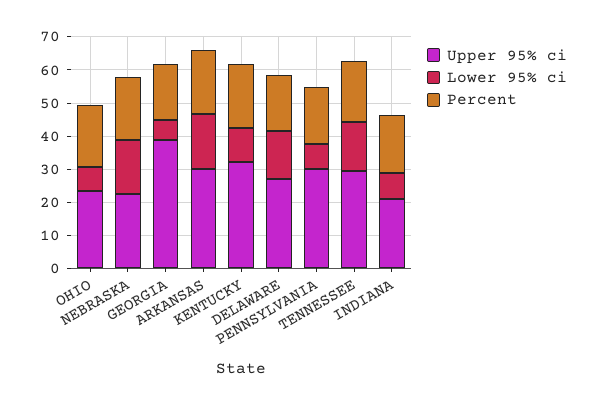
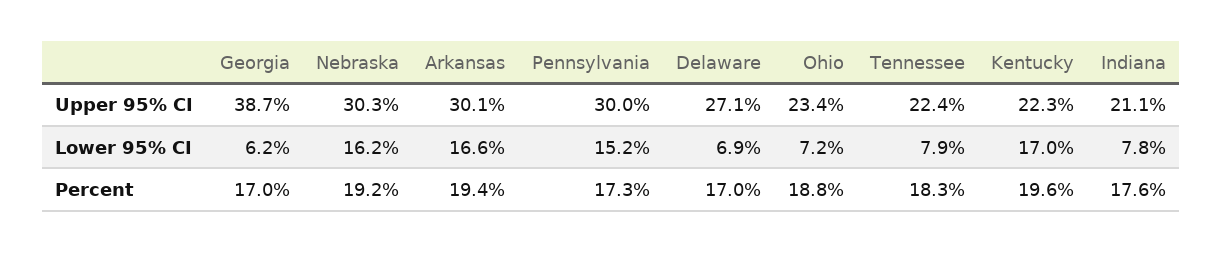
  {
    "Upper 95% ci": {
      "OHIO": 23.4,
-     "NEBRASKA": 22.5,
+     "NEBRASKA": 30.3,
      "GEORGIA": 38.7,
      "ARKANSAS": 30.1,
-     "KENTUCKY": 32.5,
+     "KENTUCKY": 22.3,
      "DELAWARE": 27.1,
      "PENNSYLVANIA": 30,
-     "TENNESSEE": 30,
+     "TENNESSEE": 22.4,
      "INDIANA": 21.1
    },
    "Lower 95% ci": {
      "OHIO": 7.2,
      "NEBRASKA": 16.2,
      "GEORGIA": 6.2,
      "ARKANSAS": 16.6,
-     "KENTUCKY": 10,
+     "KENTUCKY": 17,
-     "DELAWARE": 15,
+     "DELAWARE": 6.9,
-     "PENNSYLVANIA": 7.5,
+     "PENNSYLVANIA": 15.2,
-     "TENNESSEE": 15,
+     "TENNESSEE": 7.9,
      "INDIANA": 7.8
    },
    "Percent": {
      "OHIO": 18.8,
      "NEBRASKA": 19.2,
      "GEORGIA": 17,
      "ARKANSAS": 19.4,
      "KENTUCKY": 19.6,
      "DELAWARE": 17,
      "PENNSYLVANIA": 17.3,
      "TENNESSEE": 18.3,
      "INDIANA": 17.6
    }
  }

